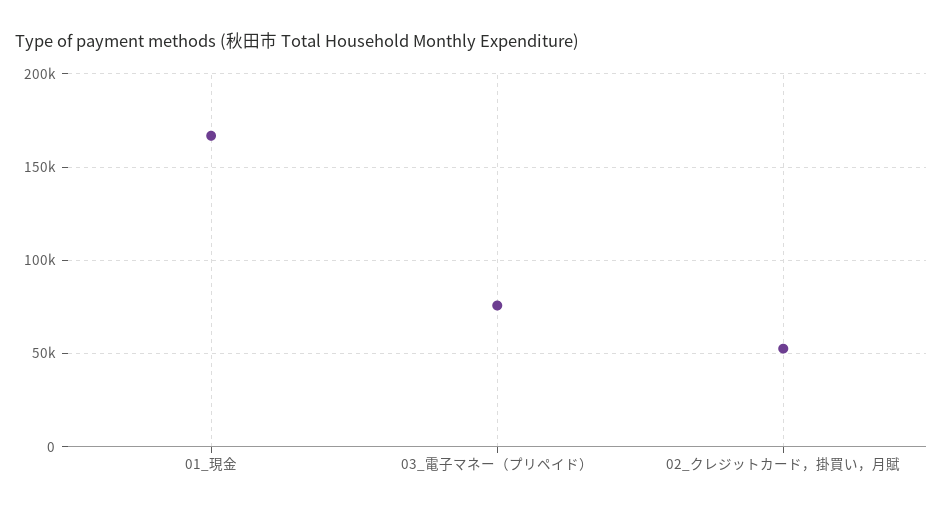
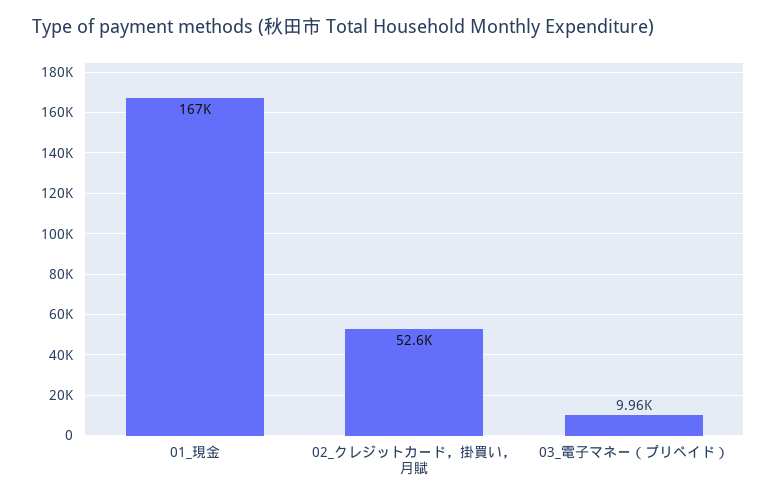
  {
    "01_現金": 167000,
-   "03_電子マネー（プリペイド）": 75000,
+   "03_電子マネー（プリペイド）": 9960,
    "02_クレジットカード，掛買い，月賦": 52600
  }

